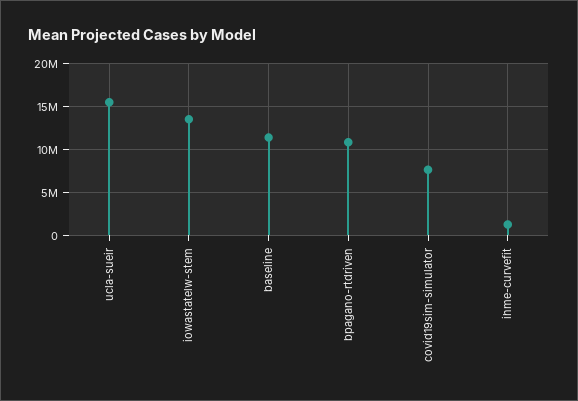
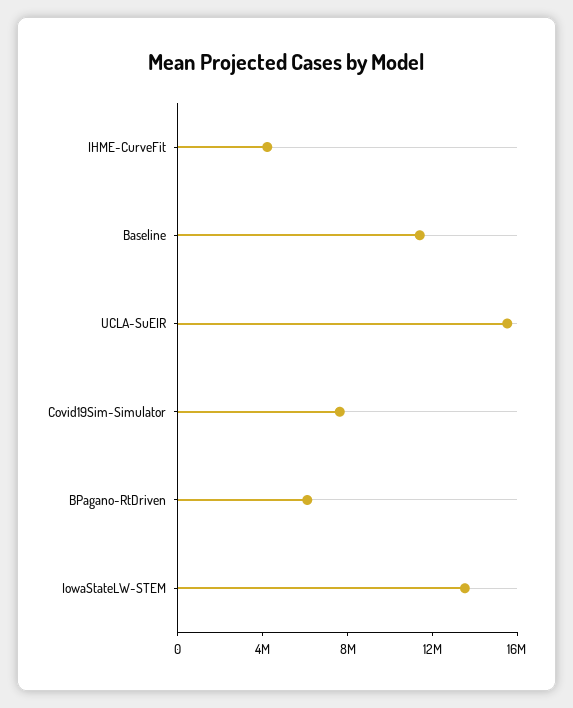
  {
    "ucla-sueir": 16000000,
    "iowastatelw-stem": 14000000,
    "baseline": 11000000,
-   "bpagano-rtdriven": 11000000,
+   "bpagano-rtdriven": 6000000,
    "covid19sim-simulator": 8000000,
-   "ihme-curvefit": 1000000
+   "ihme-curvefit": 4000000
  }

